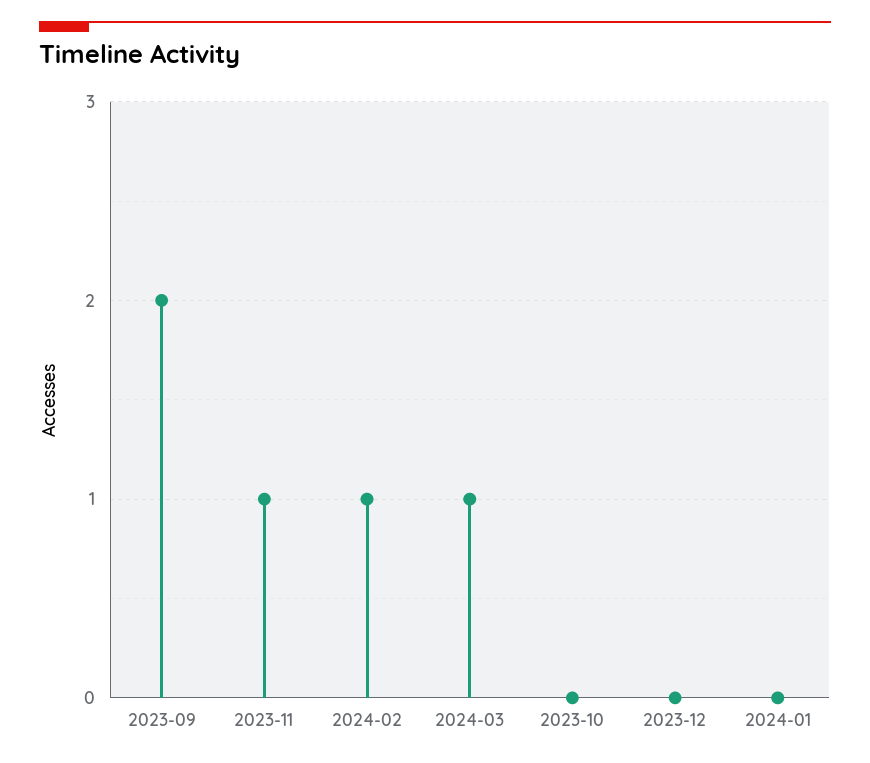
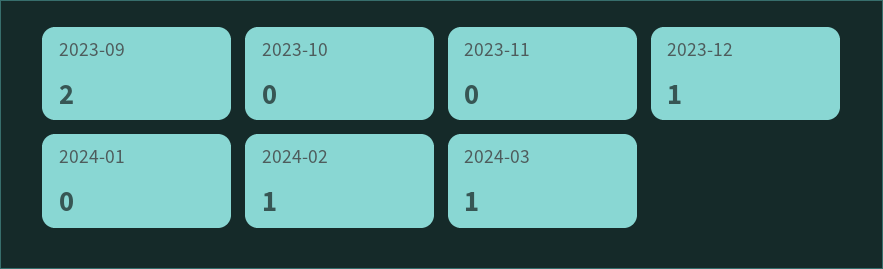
  {
    "2023-09": 2,
-   "2023-11": 1,
+   "2023-11": 0,
    "2024-02": 1,
    "2024-03": 1,
    "2023-10": 0,
-   "2023-12": 0,
+   "2023-12": 1,
    "2024-01": 0
  }

